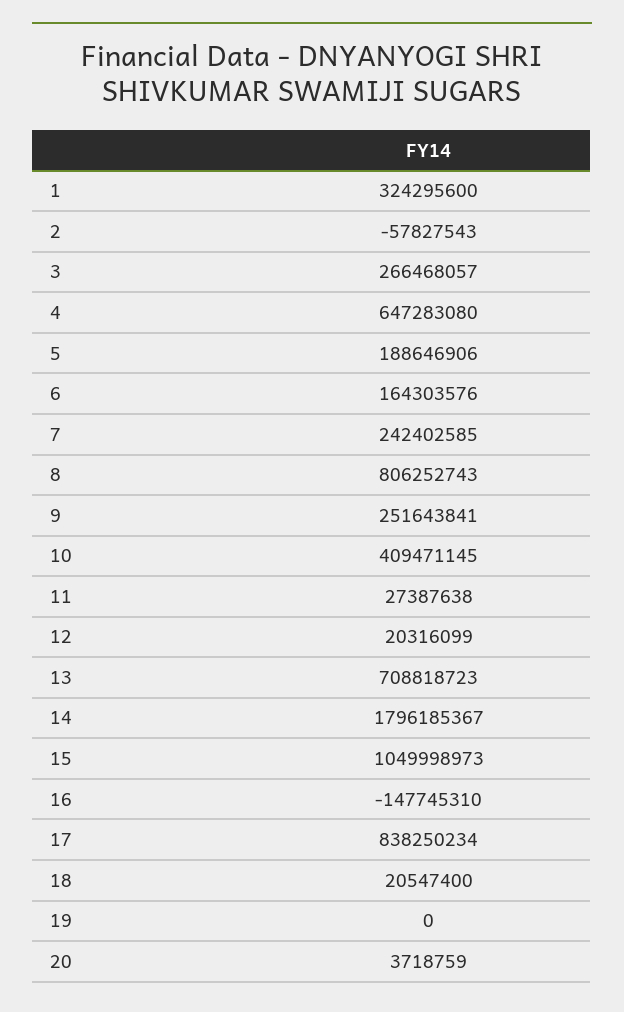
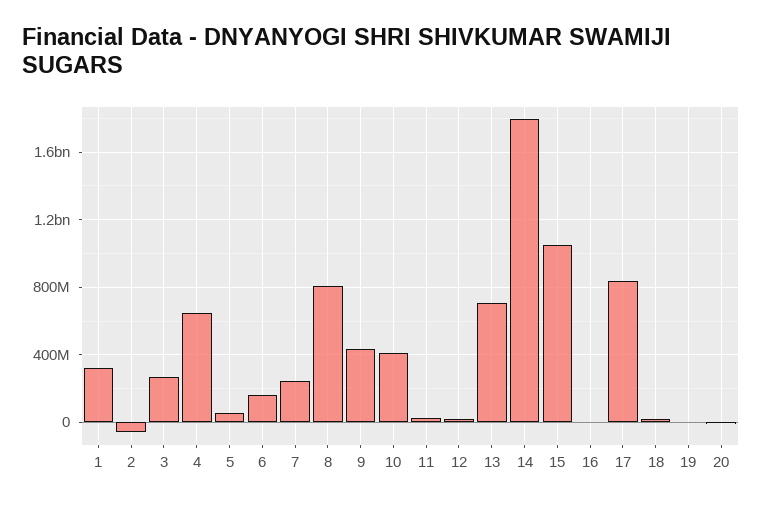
  {
    "1": 324295600,
    "2": -57827543,
    "3": 266468057,
    "4": 647283080,
-   "5": 188646906,
+   "5": 50000000,
    "6": 164303576,
    "7": 242402585,
    "8": 806252743,
-   "9": 251643841,
+   "9": 450000000,
    "10": 409471145,
    "11": 27387638,
    "12": 20316099,
    "13": 708818723,
    "14": 1796185367,
    "15": 1049998973,
-   "16": -147745310,
+   "16": 0,
    "17": 838250234,
    "18": 20547400,
    "19": 0,
    "20": 3718759
  }

